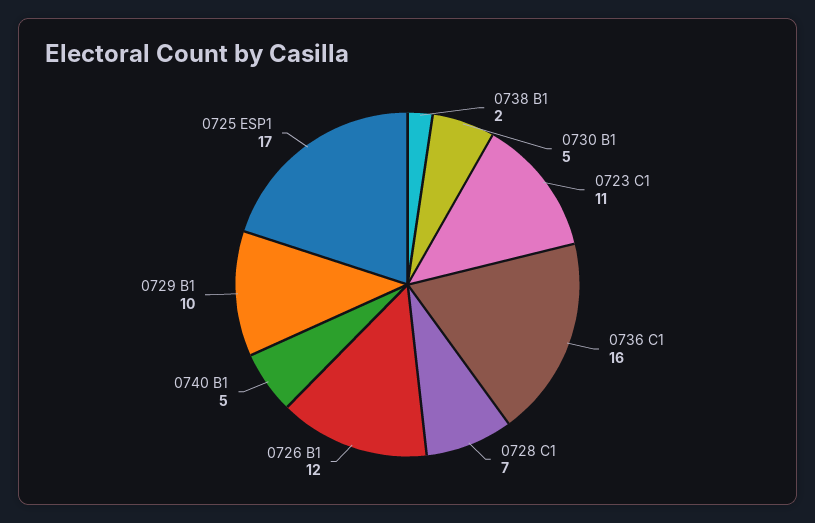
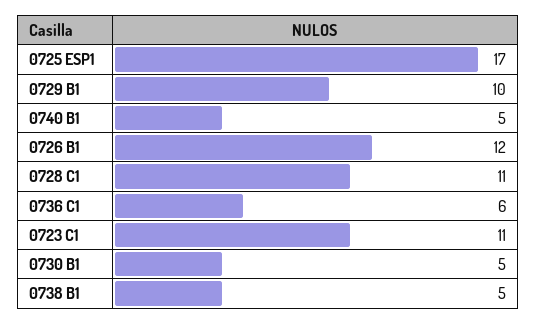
  {
-   "0738 B1": 2,
+   "0738 B1": 5,
    "0730 B1": 5,
    "0723 C1": 11,
-   "0736 C1": 16,
+   "0736 C1": 6,
-   "0728 C1": 7,
+   "0728 C1": 11,
    "0726 B1": 12,
    "0740 B1": 5,
    "0729 B1": 10,
    "0725 ESP1": 17
  }

